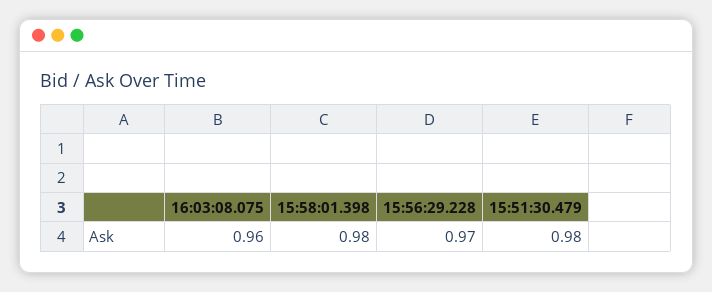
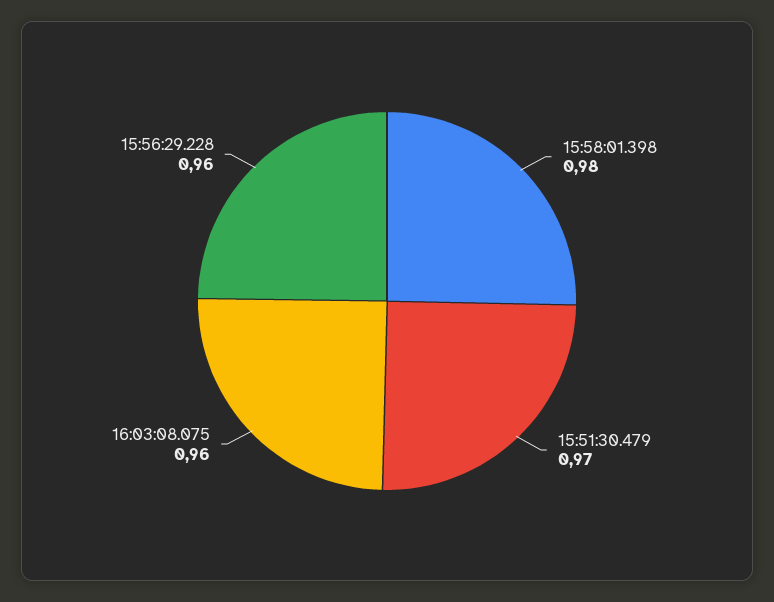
  {
    "16:03:08.075": 0.96,
    "15:58:01.398": 0.98,
-   "15:56:29.228": 0.97,
+   "15:56:29.228": 0.96,
-   "15:51:30.479": 0.98
+   "15:51:30.479": 0.97
  }

